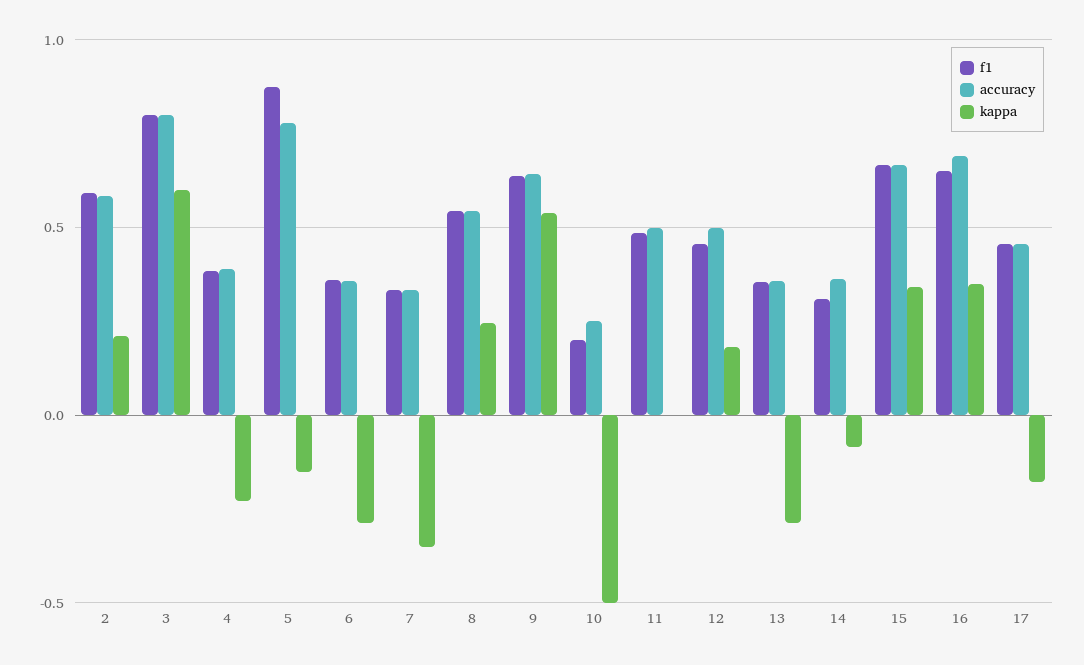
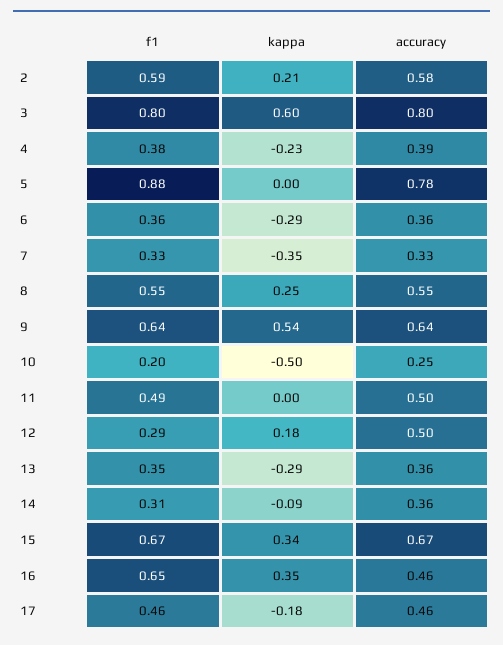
  {
    "f1": {
      "2": 0.59,
      "3": 0.8,
      "4": 0.38,
      "5": 0.88,
      "6": 0.36,
      "7": 0.33,
      "8": 0.55,
      "9": 0.64,
      "10": 0.2,
      "11": 0.49,
-     "12": 0.45,
+     "12": 0.29,
      "13": 0.35,
      "14": 0.31,
      "15": 0.67,
      "16": 0.65,
      "17": 0.46
    },
    "accuracy": {
      "2": 0.58,
      "3": 0.8,
      "4": 0.39,
      "5": 0.78,
      "6": 0.36,
      "7": 0.33,
      "8": 0.55,
      "9": 0.64,
      "10": 0.25,
      "11": 0.5,
      "12": 0.5,
      "13": 0.36,
      "14": 0.36,
      "15": 0.67,
-     "16": 0.7,
+     "16": 0.46,
      "17": 0.46
    },
    "kappa": {
      "2": 0.21,
      "3": 0.6,
      "4": -0.23,
-     "5": -0.15,
+     "5": 0,
      "6": -0.29,
      "7": -0.35,
      "8": 0.25,
      "9": 0.54,
      "10": -0.5,
      "11": 0,
      "12": 0.18,
      "13": -0.29,
      "14": -0.09,
      "15": 0.34,
      "16": 0.35,
      "17": -0.18
    }
  }

